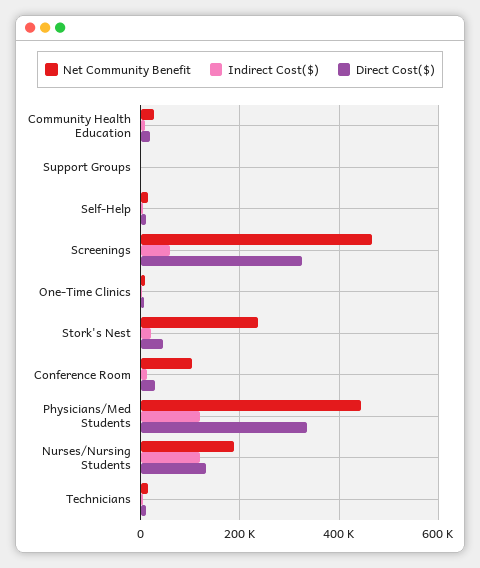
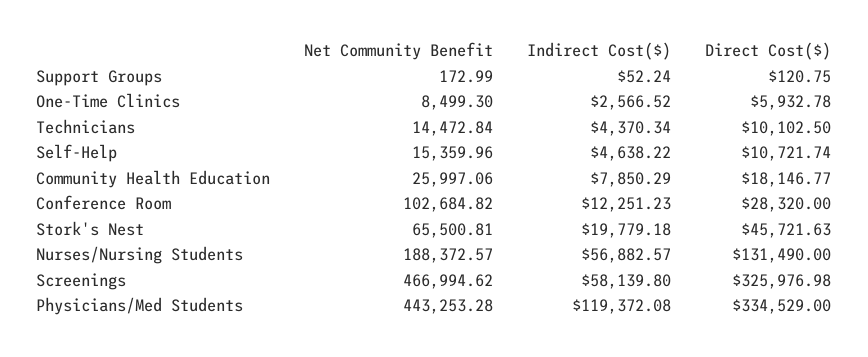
  {
    "Net Community Benefit": {
      "Community Health Education": 25997.06,
      "Support Groups": 172.99,
      "Self-Help": 15359.96,
      "Screenings": 466994.62,
      "One-Time Clinics": 8499.3,
-     "Stork's Nest": 240000,
+     "Stork's Nest": 65500.81,
      "Conference Room": 102684.82,
      "Physicians/Med Students": 443253.28,
      "Nurses/Nursing Students": 188372.57,
      "Technicians": 14472.84
    },
    "Indirect Cost($)": {
      "Community Health Education": 7850.29,
      "Support Groups": 52.24,
      "Self-Help": 4638.22,
      "Screenings": 58139.8,
      "One-Time Clinics": 2566.52,
      "Stork's Nest": 19779.18,
      "Conference Room": 12251.23,
      "Physicians/Med Students": 119372.08,
-     "Nurses/Nursing Students": 120000,
+     "Nurses/Nursing Students": 56882.57,
      "Technicians": 4370.34
    },
    "Direct Cost($)": {
      "Community Health Education": 18146.77,
      "Support Groups": 120.75,
      "Self-Help": 10721.74,
      "Screenings": 325976.98,
      "One-Time Clinics": 5932.78,
      "Stork's Nest": 45721.63,
      "Conference Room": 28320,
      "Physicians/Med Students": 334529,
      "Nurses/Nursing Students": 131490,
      "Technicians": 10102.5
    }
  }

